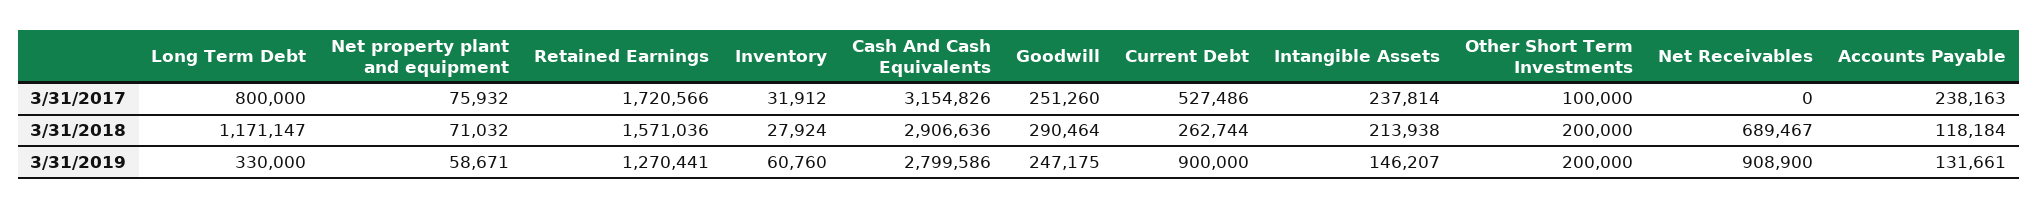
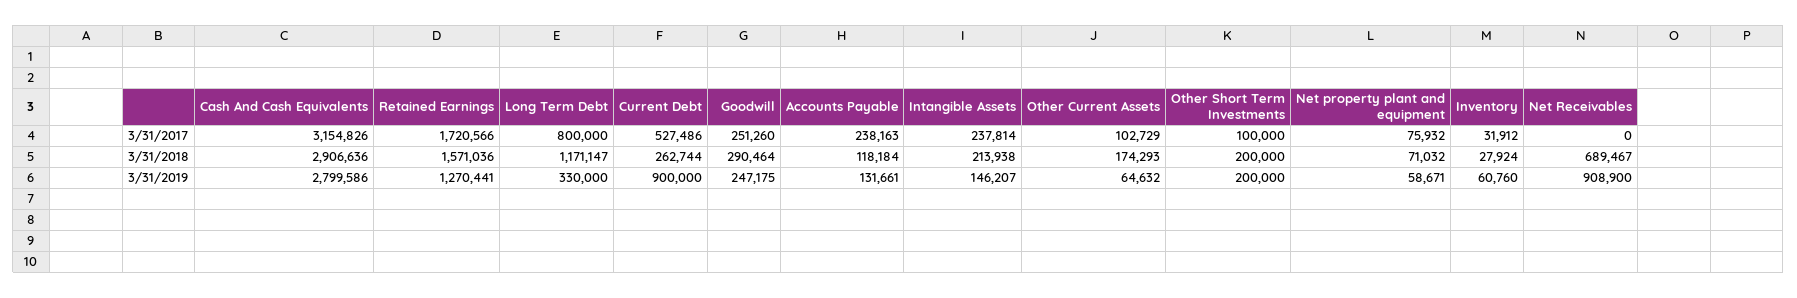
  {
    "Long Term Debt": {
      "3/31/2017": 800000,
      "3/31/2018": 1171147,
      "3/31/2019": 330000
    },
    "Net property plant and equipment": {
      "3/31/2017": 75932,
      "3/31/2018": 71032,
      "3/31/2019": 58671
    },
    "Retained Earnings": {
      "3/31/2017": 1720566,
      "3/31/2018": 1571036,
      "3/31/2019": 1270441
    },
    "Inventory": {
      "3/31/2017": 31912,
      "3/31/2018": 27924,
      "3/31/2019": 60760
    },
    "Cash And Cash Equivalents": {
      "3/31/2017": 3154826,
      "3/31/2018": 2906636,
      "3/31/2019": 2799586
    },
    "Goodwill": {
      "3/31/2017": 251260,
      "3/31/2018": 290464,
      "3/31/2019": 247175
    },
    "Current Debt": {
      "3/31/2017": 527486,
      "3/31/2018": 262744,
      "3/31/2019": 900000
    },
    "Intangible Assets": {
      "3/31/2017": 237814,
      "3/31/2018": 213938,
      "3/31/2019": 146207
    },
    "Other Short Term Investments": {
      "3/31/2017": 100000,
      "3/31/2018": 200000,
      "3/31/2019": 200000
    },
    "Net Receivables": {
      "3/31/2017": 0,
      "3/31/2018": 689467,
      "3/31/2019": 908900
    },
    "Accounts Payable": {
      "3/31/2017": 238163,
      "3/31/2018": 118184,
      "3/31/2019": 131661
-   }
+   },
+   "Other Current Assets": {
+     "3/31/2017": 102729,
+     "3/31/2018": 174293,
+     "3/31/2019": 64632
+   }
  }

